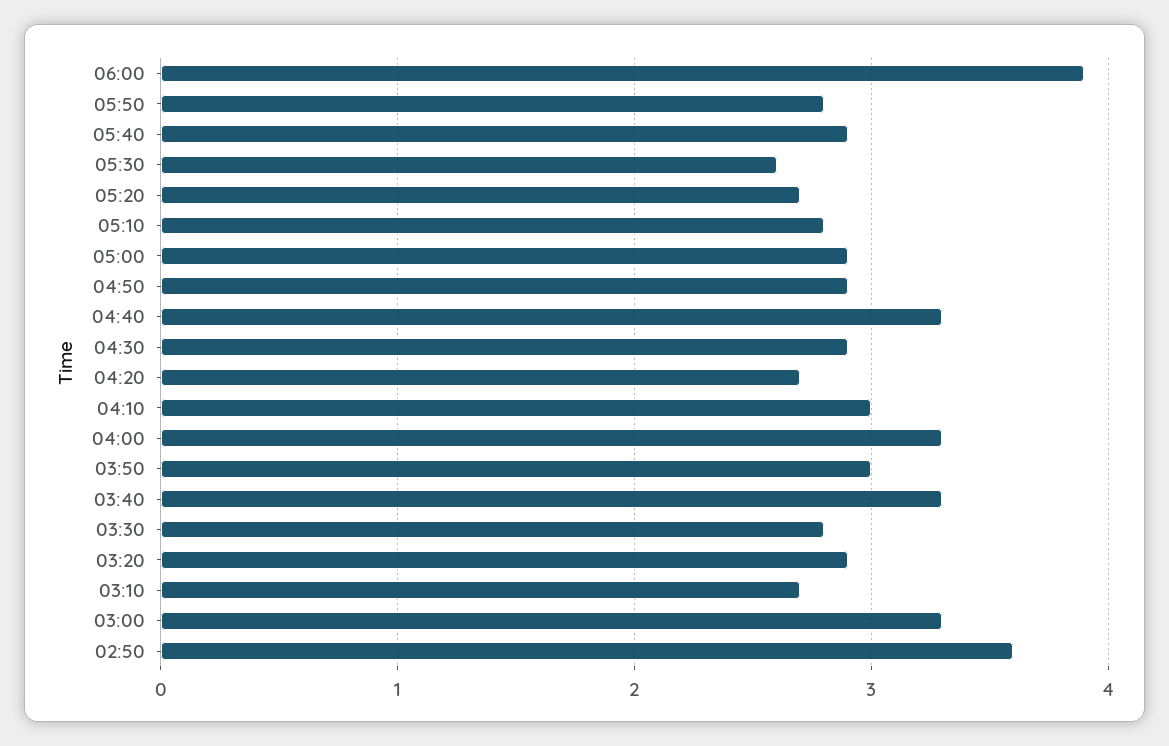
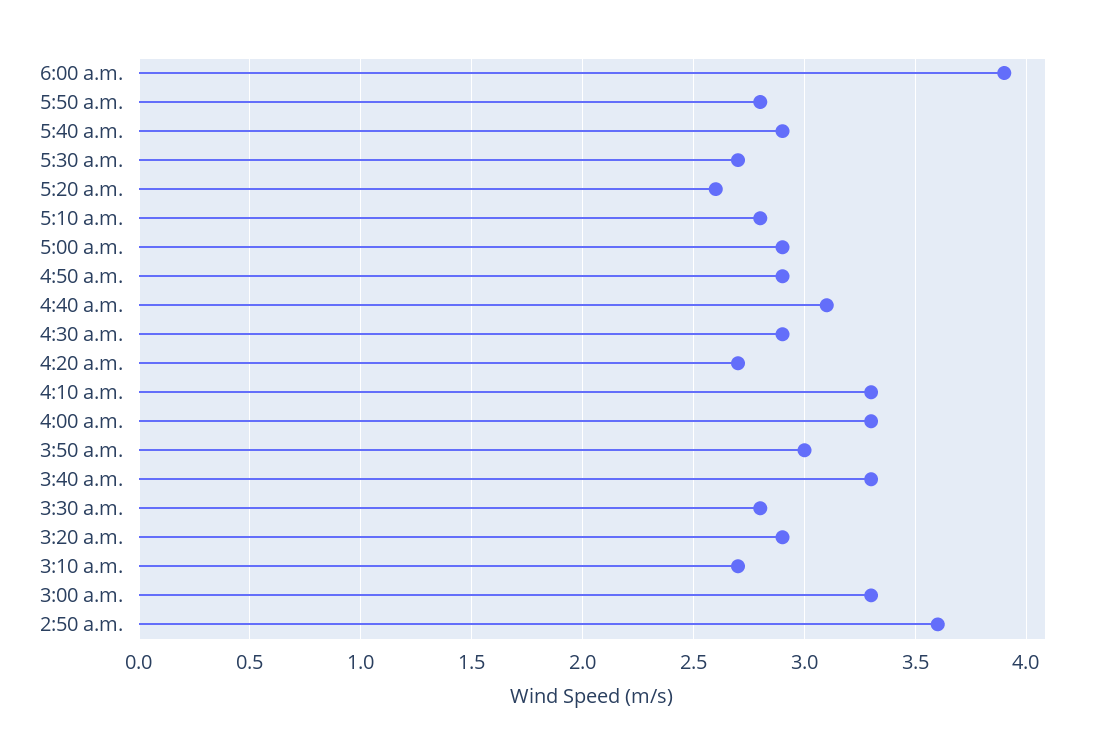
  {
    "06:00": 3.9,
    "05:50": 2.8,
    "05:40": 2.9,
-   "05:30": 2.6,
+   "05:30": 2.7,
-   "05:20": 2.7,
+   "05:20": 2.6,
    "05:10": 2.8,
    "05:00": 2.9,
    "04:50": 2.9,
-   "04:40": 3.3,
+   "04:40": 3.1,
    "04:30": 2.9,
    "04:20": 2.7,
-   "04:10": 3,
+   "04:10": 3.3,
    "04:00": 3.3,
    "03:50": 3,
    "03:40": 3.3,
    "03:30": 2.8,
    "03:20": 2.9,
    "03:10": 2.7,
    "03:00": 3.3,
    "02:50": 3.6
  }

